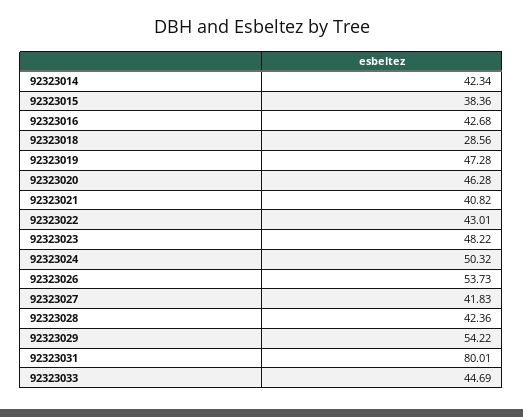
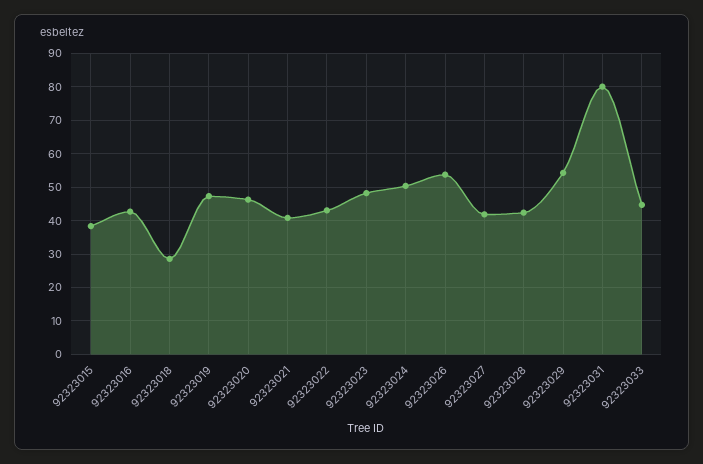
  {
-   "92323014": 42.34,
    "92323015": 38.36,
    "92323016": 42.68,
    "92323018": 28.56,
    "92323019": 47.28,
    "92323020": 46.28,
    "92323021": 40.82,
    "92323022": 43.01,
    "92323023": 48.22,
    "92323024": 50.32,
    "92323026": 53.73,
    "92323027": 41.83,
    "92323028": 42.36,
    "92323029": 54.22,
    "92323031": 80.01,
    "92323033": 44.69
  }

